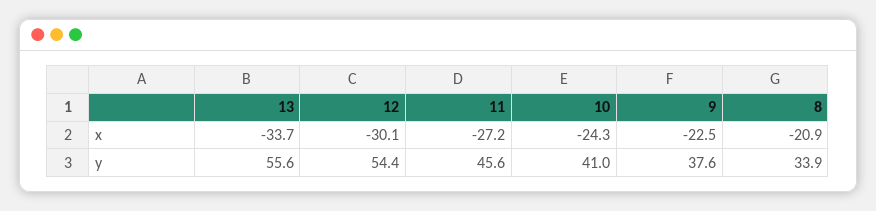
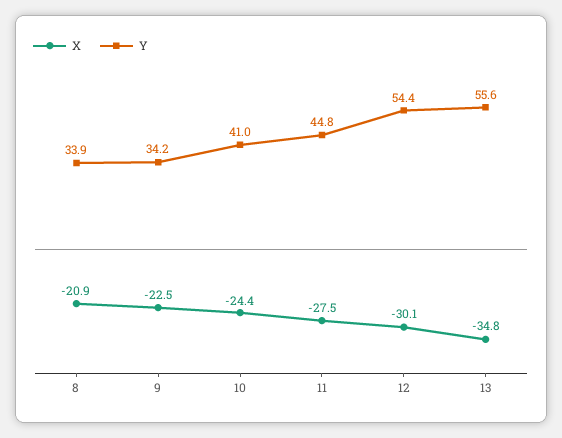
  {
    "x": {
-     "13": -33.7,
+     "13": -34.8,
      "12": -30.1,
-     "11": -27.2,
+     "11": -27.5,
-     "10": -24.3,
+     "10": -24.4,
      "9": -22.5,
      "8": -20.9
    },
    "y": {
      "13": 55.6,
      "12": 54.4,
-     "11": 45.6,
+     "11": 44.8,
      "10": 41,
-     "9": 37.6,
+     "9": 34.2,
      "8": 33.9
    }
  }

